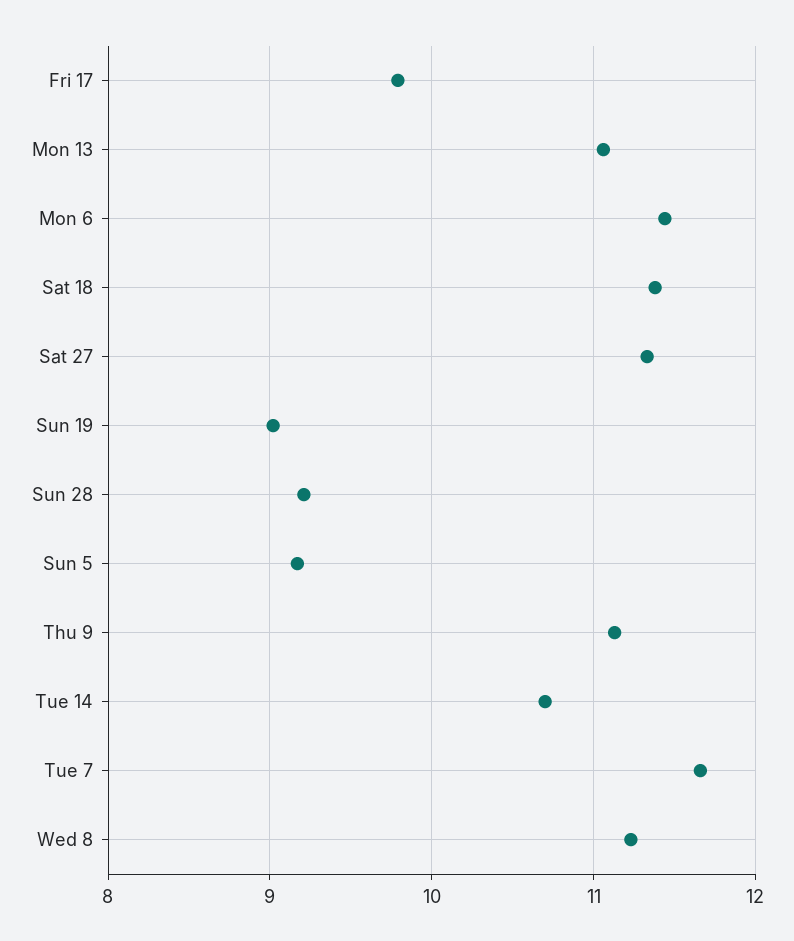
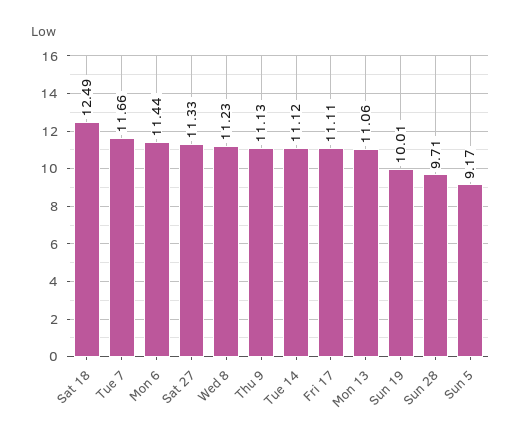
  {
-   "Fri 17": 9.8,
+   "Fri 17": 11.11,
    "Mon 13": 11.06,
    "Mon 6": 11.44,
-   "Sat 18": 11.4,
+   "Sat 18": 12.49,
    "Sat 27": 11.33,
-   "Sun 19": 9,
+   "Sun 19": 10.01,
-   "Sun 28": 9.2,
+   "Sun 28": 9.71,
    "Sun 5": 9.17,
    "Thu 9": 11.13,
-   "Tue 14": 10.7,
+   "Tue 14": 11.12,
    "Tue 7": 11.66,
    "Wed 8": 11.23
  }

